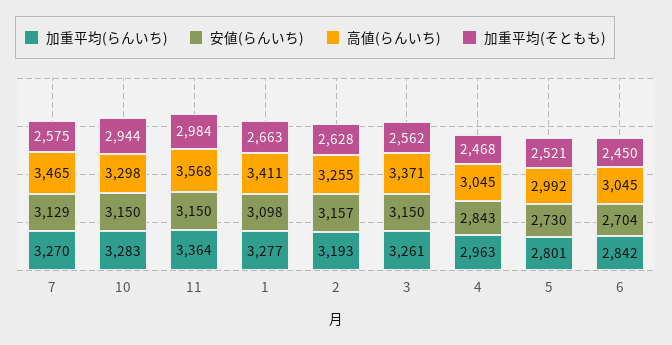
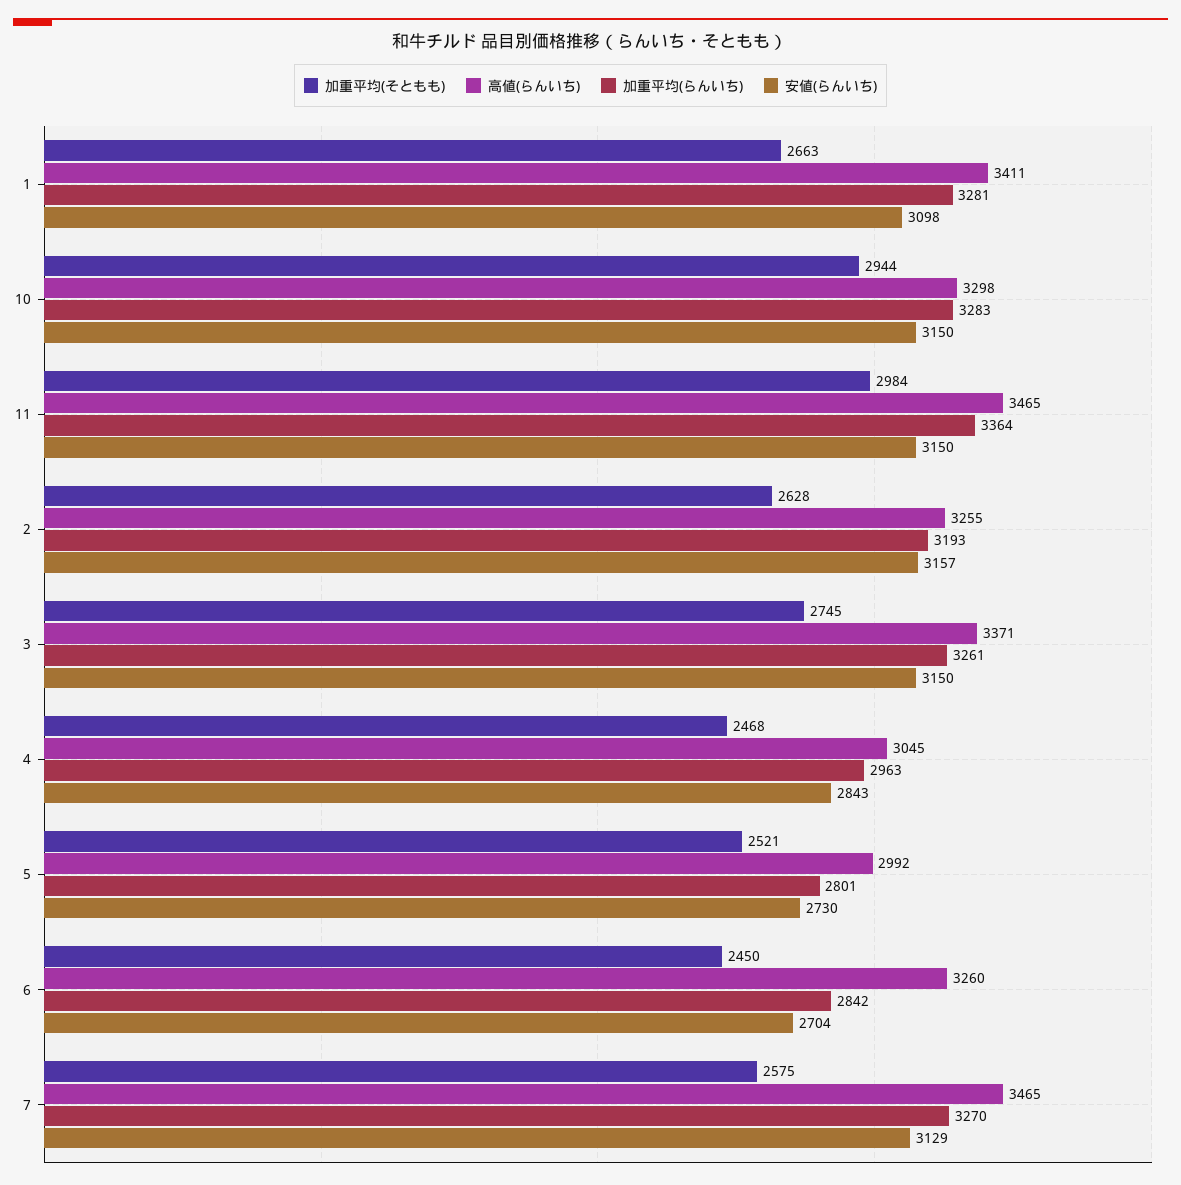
  {
    "加重平均(らんいち)": {
      "7": 3270,
      "10": 3283,
      "11": 3364,
-     "1": 3277,
+     "1": 3281,
      "2": 3193,
      "3": 3261,
      "4": 2963,
      "5": 2801,
      "6": 2842
    },
    "安値(らんいち)": {
      "7": 3129,
      "10": 3150,
      "11": 3150,
      "1": 3098,
      "2": 3157,
      "3": 3150,
      "4": 2843,
      "5": 2730,
      "6": 2704
    },
    "高値(らんいち)": {
      "7": 3465,
      "10": 3298,
-     "11": 3568,
+     "11": 3465,
      "1": 3411,
      "2": 3255,
      "3": 3371,
      "4": 3045,
      "5": 2992,
-     "6": 3045
+     "6": 3260
    },
    "加重平均(そともも)": {
      "7": 2575,
      "10": 2944,
      "11": 2984,
      "1": 2663,
      "2": 2628,
-     "3": 2562,
+     "3": 2745,
      "4": 2468,
      "5": 2521,
      "6": 2450
    }
  }

